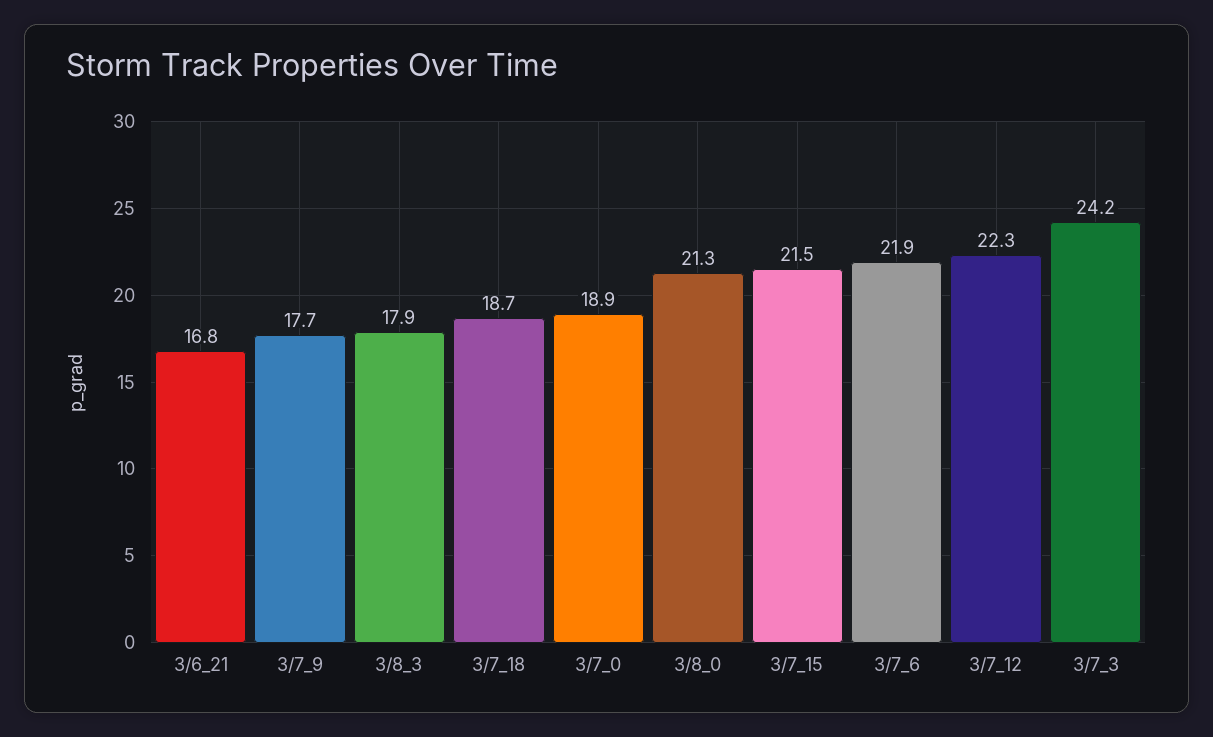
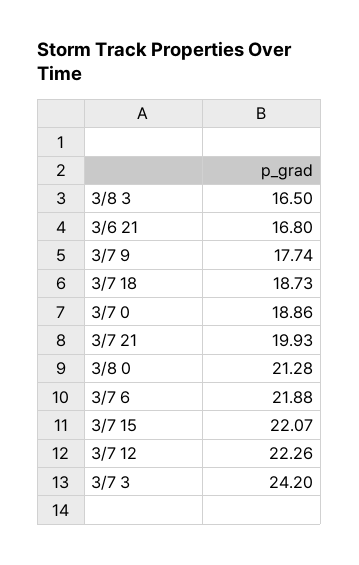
  {
    "3/6_21": 16.8,
    "3/7_9": 17.74,
-   "3/8_3": 17.9,
+   "3/8_3": 16.5,
    "3/7_18": 18.73,
    "3/7_0": 18.86,
    "3/8_0": 21.28,
-   "3/7_15": 21.5,
+   "3/7_15": 22.07,
    "3/7_6": 21.88,
    "3/7_12": 22.26,
-   "3/7_3": 24.2
+   "3/7_3": 24.2,
+   "3/7 21": 19.93
  }

